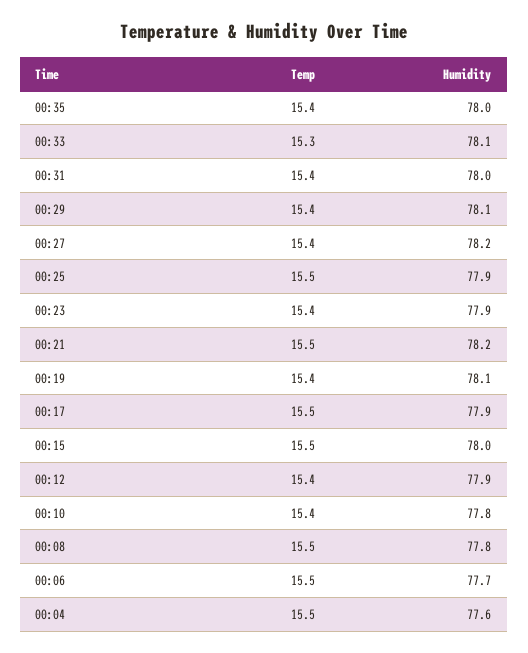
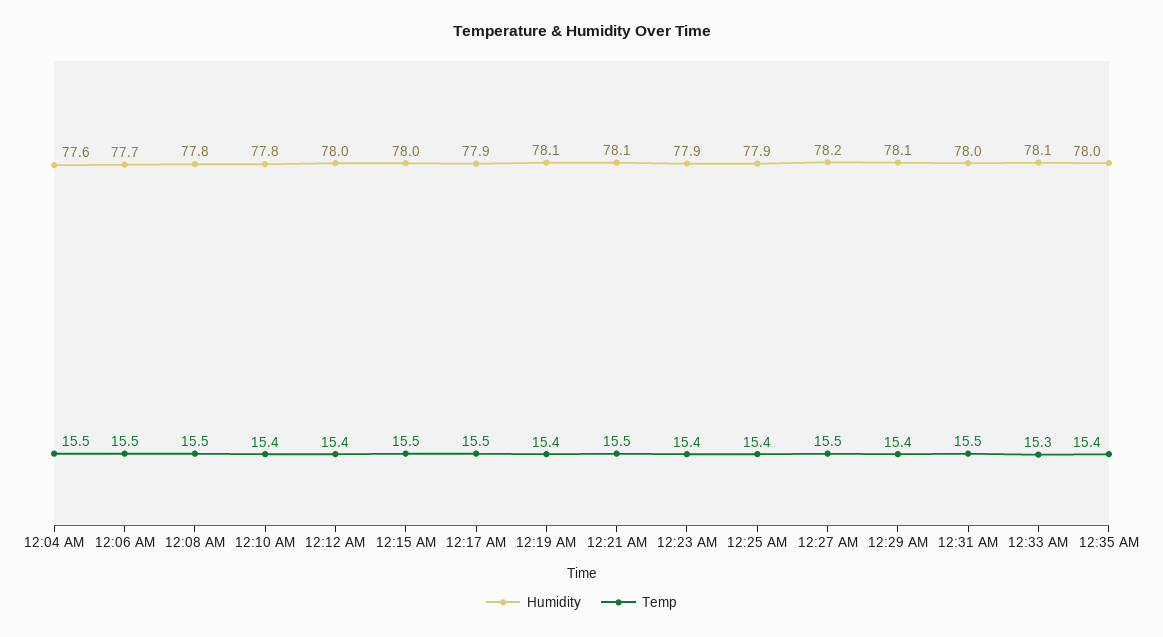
  {
    "Temp": {
      "00:35": 15.4,
      "00:33": 15.3,
-     "00:31": 15.4,
+     "00:31": 15.5,
      "00:29": 15.4,
-     "00:27": 15.4,
+     "00:27": 15.5,
-     "00:25": 15.5,
+     "00:25": 15.4,
      "00:23": 15.4,
      "00:21": 15.5,
      "00:19": 15.4,
      "00:17": 15.5,
      "00:15": 15.5,
      "00:12": 15.4,
      "00:10": 15.4,
      "00:08": 15.5,
      "00:06": 15.5,
      "00:04": 15.5
    },
    "Humidity": {
      "00:35": 78,
      "00:33": 78.1,
      "00:31": 78,
      "00:29": 78.1,
      "00:27": 78.2,
      "00:25": 77.9,
      "00:23": 77.9,
-     "00:21": 78.2,
+     "00:21": 78.1,
      "00:19": 78.1,
      "00:17": 77.9,
      "00:15": 78,
-     "00:12": 77.9,
+     "00:12": 78,
      "00:10": 77.8,
      "00:08": 77.8,
      "00:06": 77.7,
      "00:04": 77.6
    }
  }

